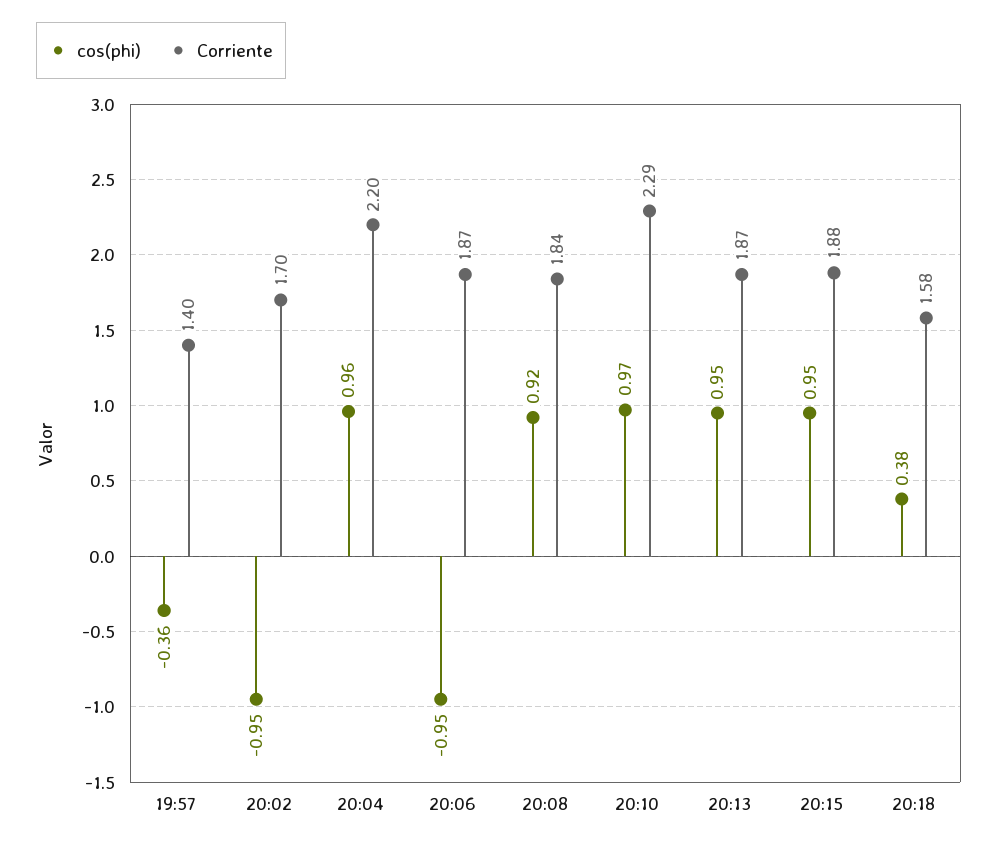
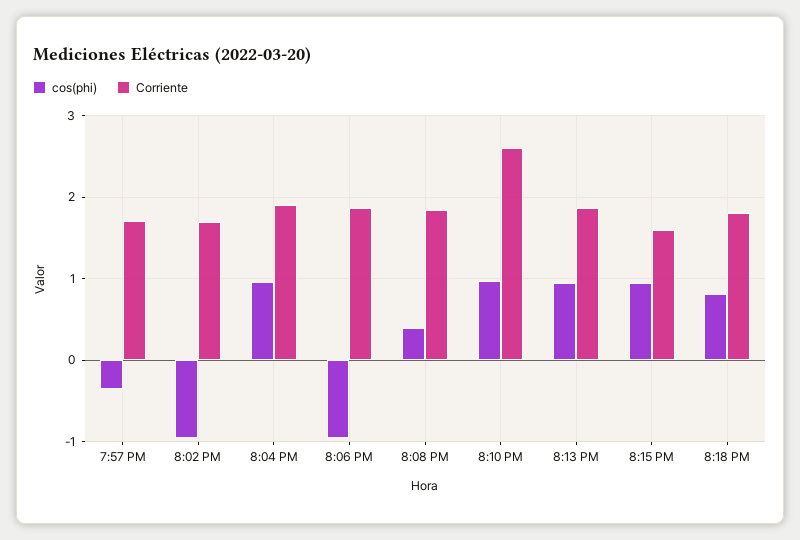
  {
    "cos(phi)": {
      "19:57": -0.36,
      "20:02": -0.95,
      "20:04": 0.96,
      "20:06": -0.95,
-     "20:08": 0.92,
+     "20:08": 0.4,
      "20:10": 0.97,
      "20:13": 0.95,
      "20:15": 0.95,
-     "20:18": 0.38
+     "20:18": 0.8
    },
    "Corriente": {
-     "19:57": 1.4,
+     "19:57": 1.7,
      "20:02": 1.7,
-     "20:04": 2.2,
+     "20:04": 1.9,
      "20:06": 1.87,
      "20:08": 1.84,
-     "20:10": 2.29,
+     "20:10": 2.6,
      "20:13": 1.87,
-     "20:15": 1.88,
+     "20:15": 1.6,
-     "20:18": 1.58
+     "20:18": 1.8
    }
  }

